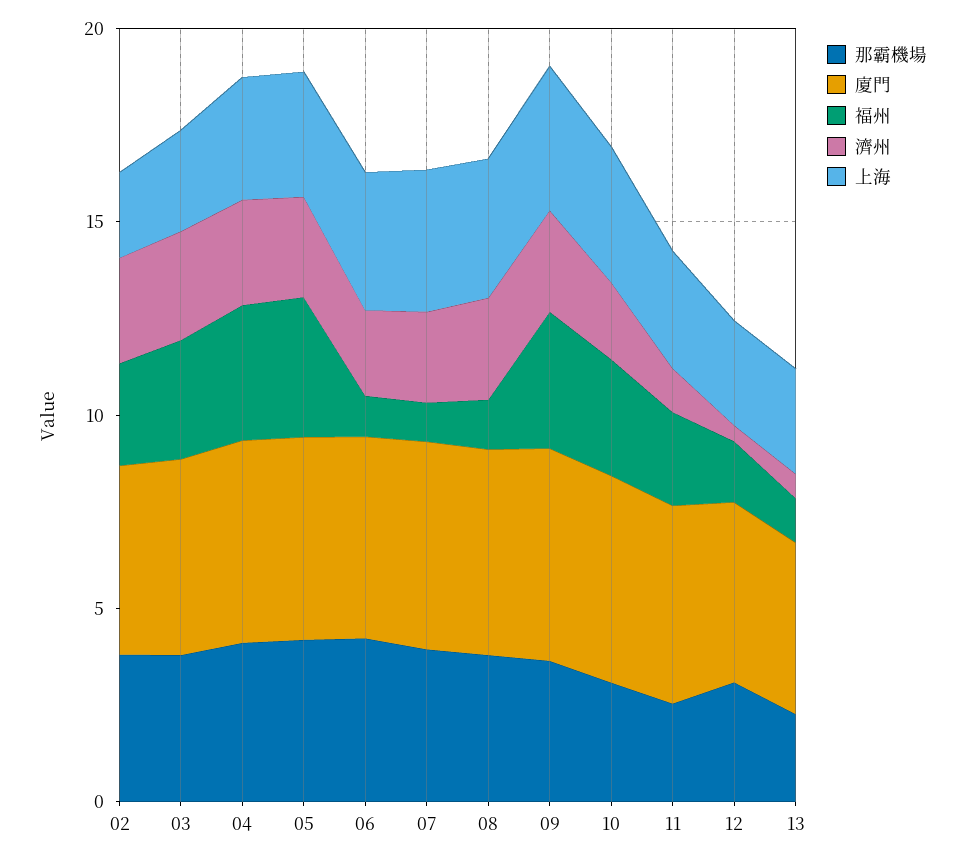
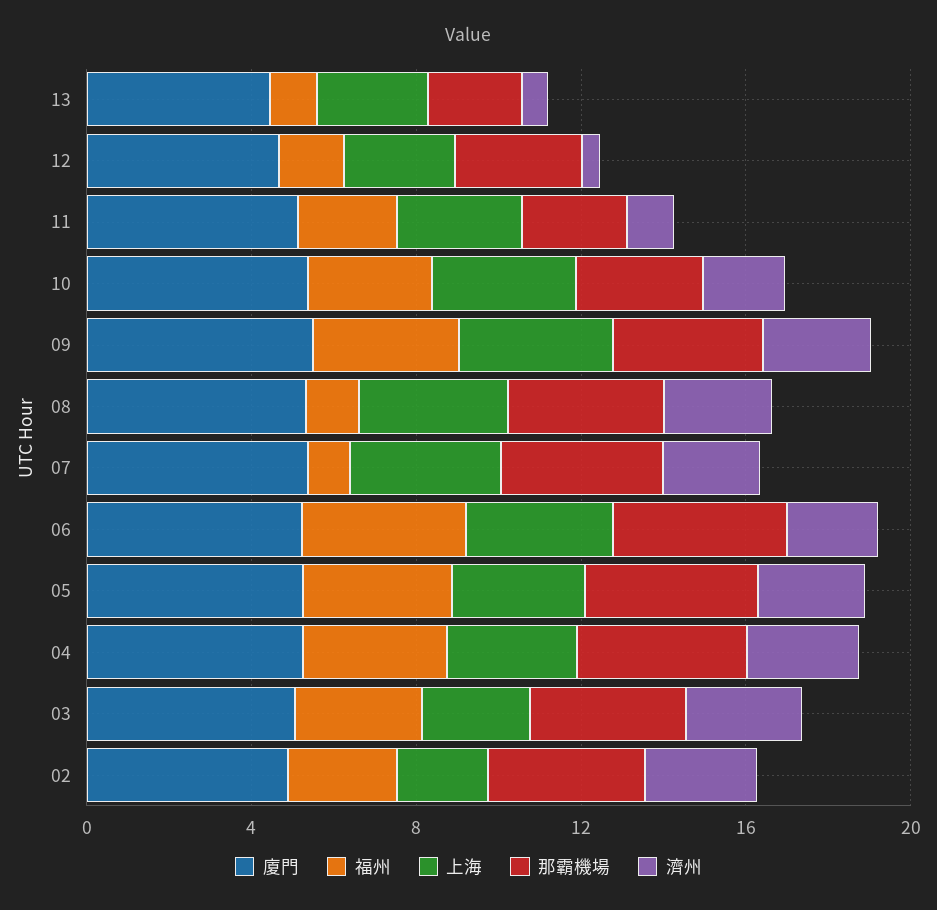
  {
    "那霸機場": {
      "02": 4,
      "03": 4,
      "04": 4,
      "05": 4,
      "06": 4,
      "07": 4,
      "08": 4,
      "09": 4,
      "10": 3,
      "11": 3,
      "12": 3,
      "13": 2
    },
    "廈門": {
      "02": 5,
      "03": 5,
      "04": 5,
      "05": 5,
      "06": 5,
      "07": 5,
      "08": 5,
      "09": 5,
      "10": 5,
      "11": 5,
      "12": 5,
      "13": 4
    },
    "福州": {
      "02": 3,
      "03": 3,
      "04": 3,
      "05": 4,
-     "06": 1,
+     "06": 4,
      "07": 1,
      "08": 1,
      "09": 4,
      "10": 3,
      "11": 2,
      "12": 2,
      "13": 1
    },
    "濟州": {
      "02": 3,
      "03": 3,
      "04": 3,
      "05": 3,
      "06": 2,
      "07": 2,
      "08": 3,
      "09": 3,
      "10": 2,
      "11": 1,
      "12": 0,
      "13": 1
    },
    "上海": {
      "02": 2,
      "03": 3,
      "04": 3,
      "05": 3,
      "06": 4,
      "07": 4,
      "08": 4,
      "09": 4,
      "10": 4,
      "11": 3,
      "12": 3,
      "13": 3
    }
  }

